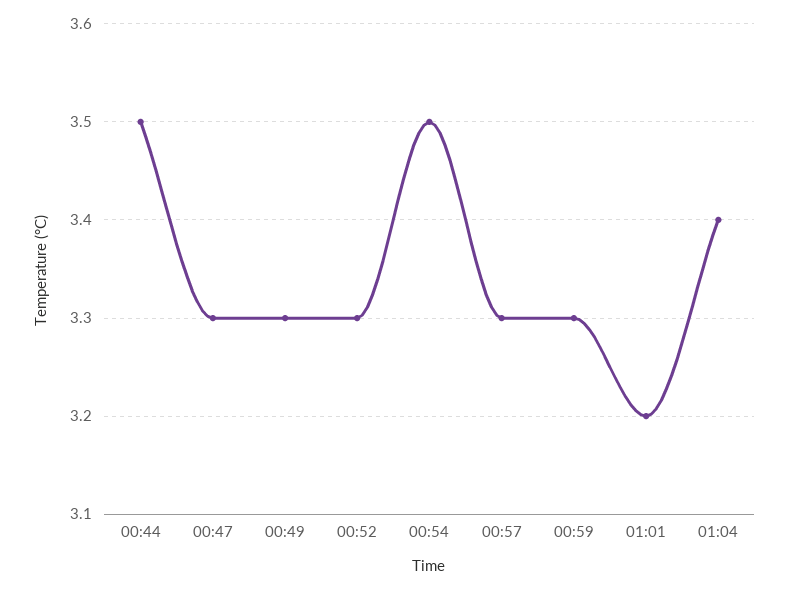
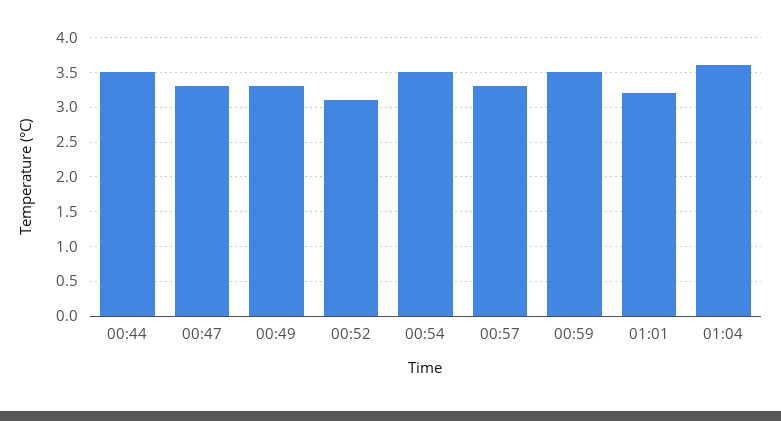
  {
    "00:44": 3.5,
    "00:47": 3.3,
    "00:49": 3.3,
-   "00:52": 3.3,
+   "00:52": 3.1,
    "00:54": 3.5,
    "00:57": 3.3,
-   "00:59": 3.3,
+   "00:59": 3.5,
    "01:01": 3.2,
-   "01:04": 3.4
+   "01:04": 3.6
  }

